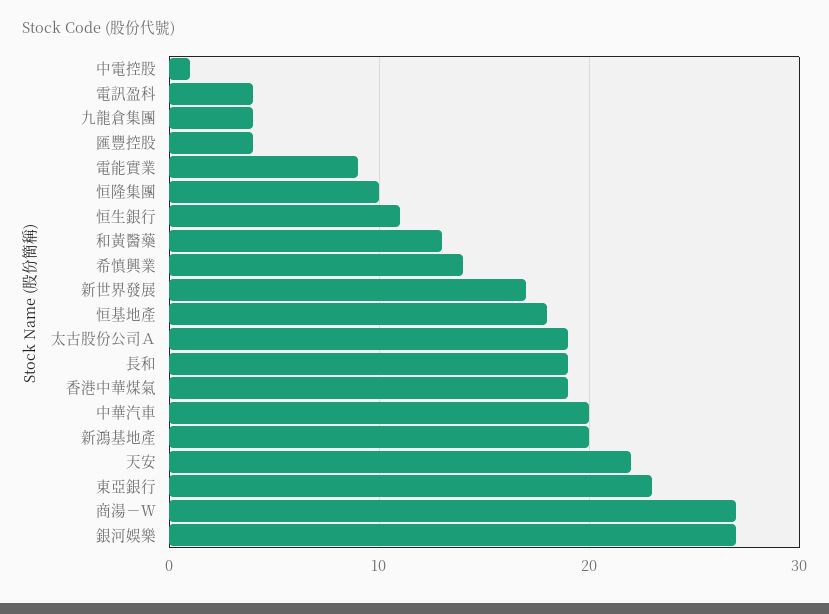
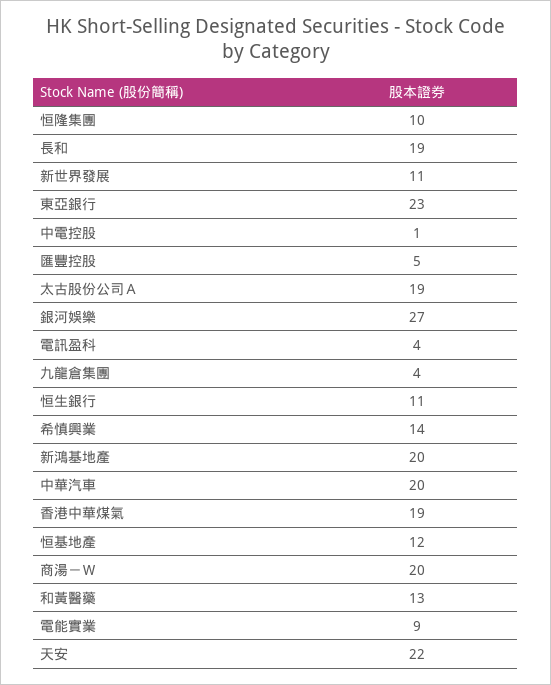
  {
    "中電控股": 1,
    "電訊盈科": 4,
    "九龍倉集團": 4,
-   "匯豐控股": 4,
+   "匯豐控股": 5,
    "電能實業": 9,
    "恒隆集團": 10,
    "恒生銀行": 11,
    "和黃醫藥": 13,
    "希慎興業": 14,
-   "新世界發展": 17,
+   "新世界發展": 11,
-   "恒基地產": 18,
+   "恒基地產": 12,
    "太古股份公司Ａ": 19,
    "長和": 19,
    "香港中華煤氣": 19,
    "中華汽車": 20,
    "新鴻基地產": 20,
    "天安": 22,
    "東亞銀行": 23,
-   "商湯－Ｗ": 27,
+   "商湯－Ｗ": 20,
    "銀河娛樂": 27
  }

